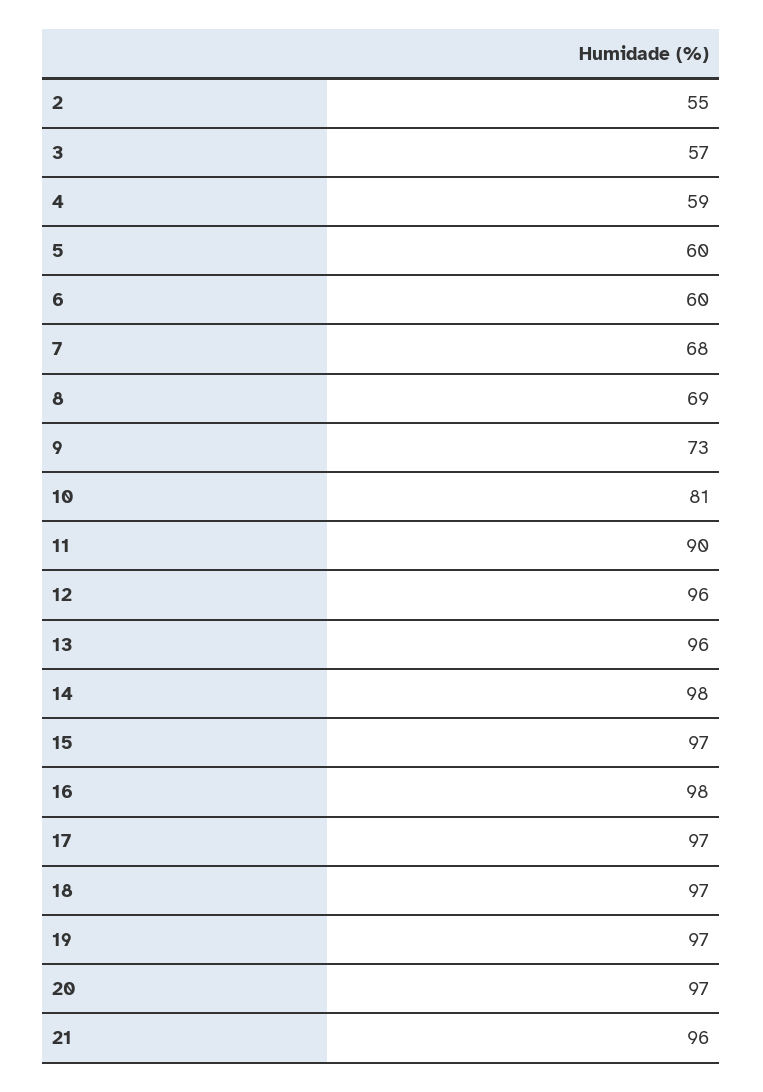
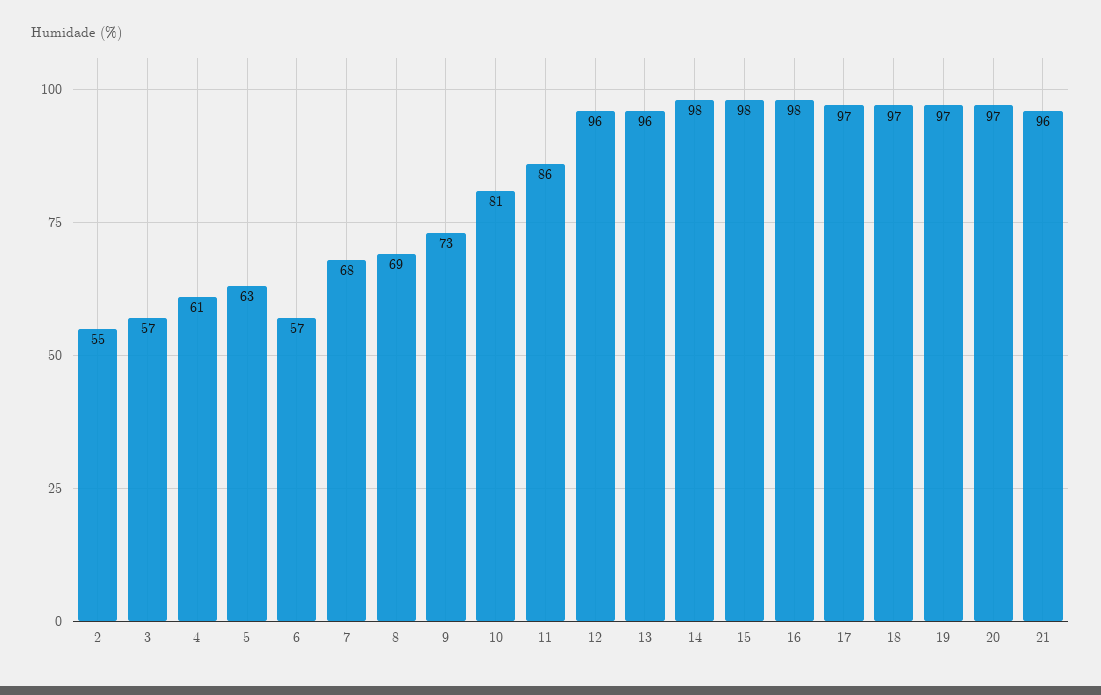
  {
    "2": 55,
    "3": 57,
-   "4": 59,
+   "4": 61,
-   "5": 60,
+   "5": 63,
-   "6": 60,
+   "6": 57,
    "7": 68,
    "8": 69,
    "9": 73,
    "10": 81,
-   "11": 90,
+   "11": 86,
    "12": 96,
    "13": 96,
    "14": 98,
-   "15": 97,
+   "15": 98,
    "16": 98,
    "17": 97,
    "18": 97,
    "19": 97,
    "20": 97,
    "21": 96
  }

